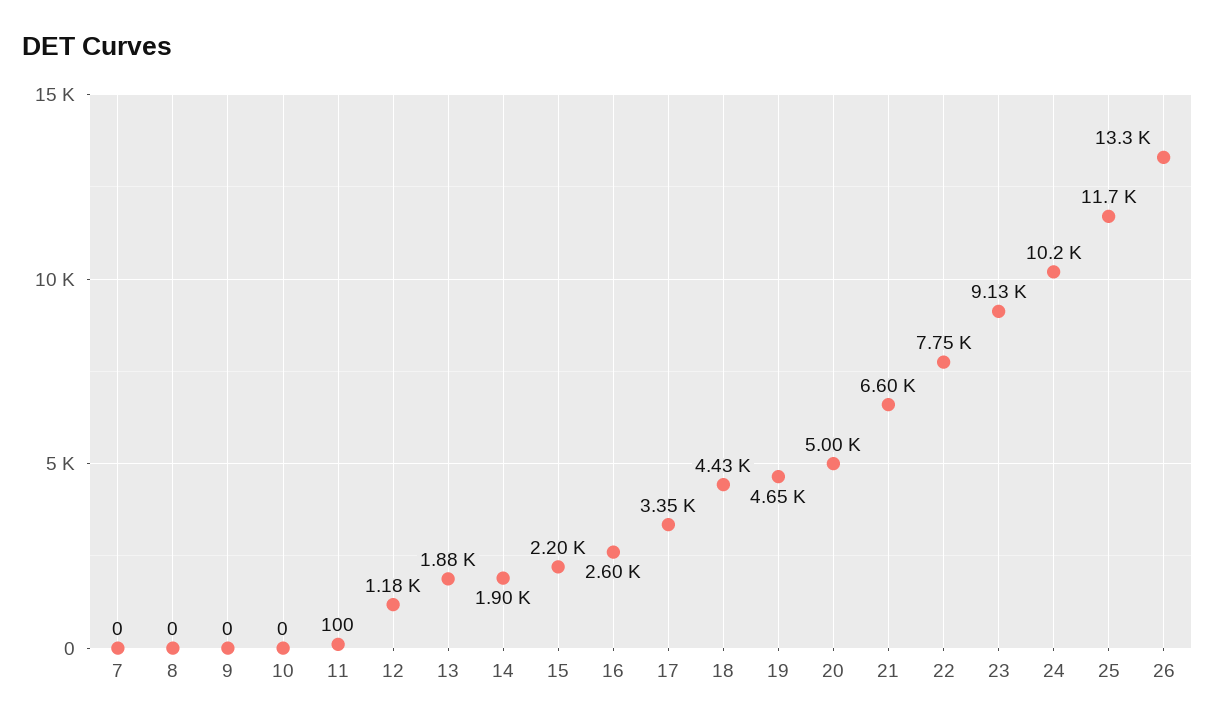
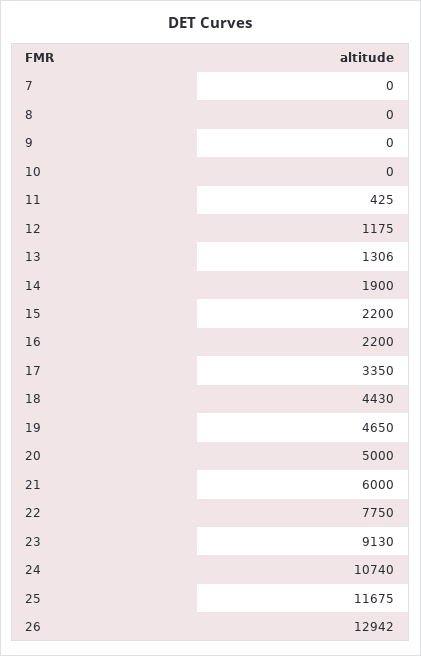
  {
    "7": 0,
    "8": 0,
    "9": 0,
    "10": 0,
-   "11": 100,
+   "11": 425,
    "12": 1175,
-   "13": 1880,
+   "13": 1306,
    "14": 1900,
    "15": 2200,
-   "16": 2600,
+   "16": 2200,
    "17": 3350,
    "18": 4430,
    "19": 4650,
    "20": 5000,
-   "21": 6600,
+   "21": 6000,
    "22": 7750,
    "23": 9130,
-   "24": 10200,
+   "24": 10740,
    "25": 11675,
-   "26": 13300
+   "26": 12942
  }

